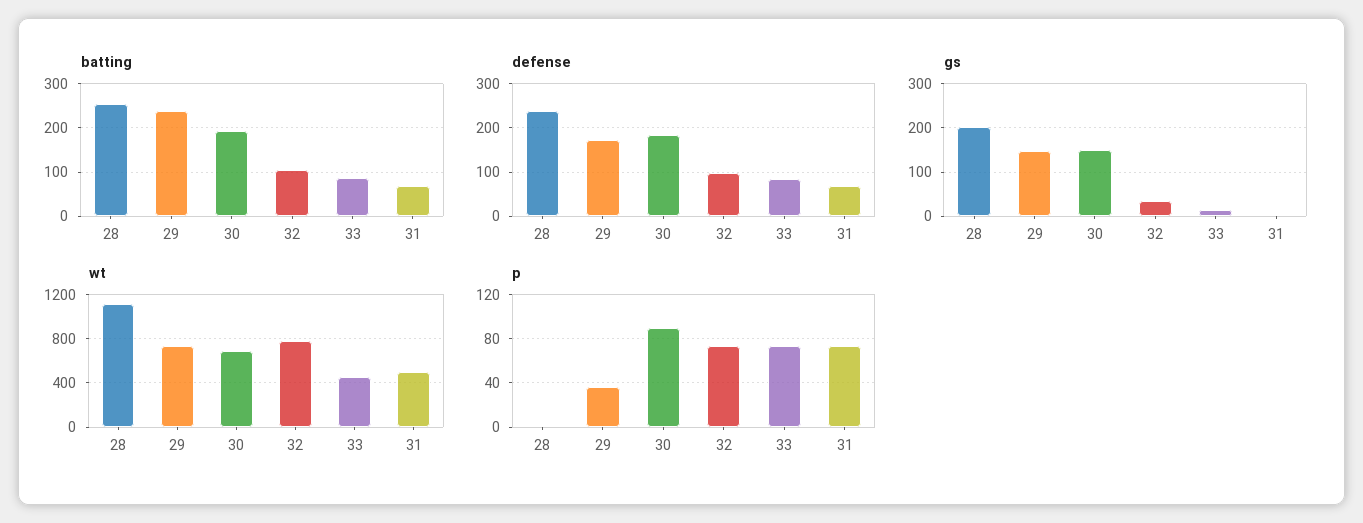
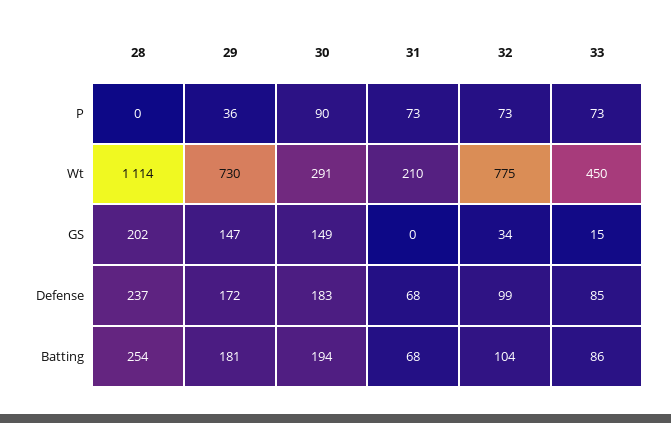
  {
    "batting": {
      "28": 254,
-     "29": 240,
+     "29": 181,
      "30": 194,
      "32": 104,
      "33": 86,
      "31": 68
    },
    "defense": {
      "28": 237,
      "29": 172,
      "30": 183,
      "32": 99,
      "33": 85,
      "31": 68
    },
    "gs": {
      "28": 202,
      "29": 147,
      "30": 149,
      "32": 34,
      "33": 15,
      "31": 0
    },
    "wt": {
      "28": 1114,
      "29": 730,
-     "30": 700,
+     "30": 291,
      "32": 775,
      "33": 450,
-     "31": 500
+     "31": 210
    },
    "p": {
      "28": 0,
      "29": 36,
      "30": 90,
      "32": 73,
      "33": 73,
      "31": 73
    }
  }

